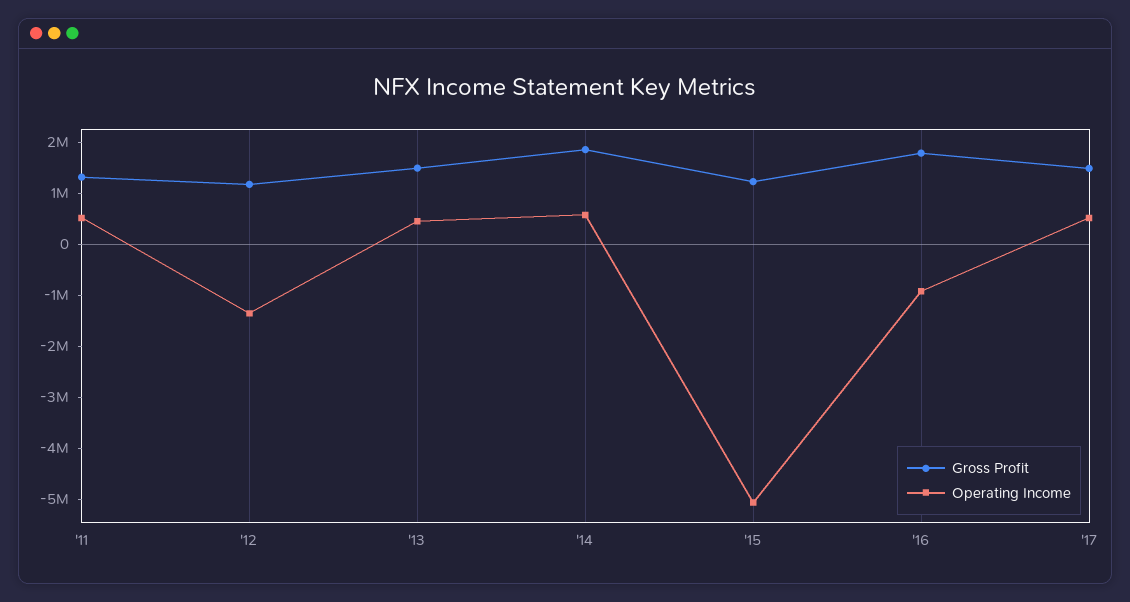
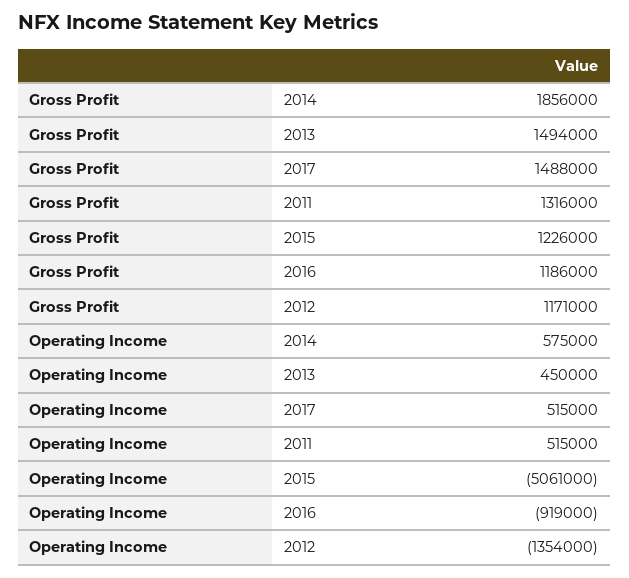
  {
    "Gross Profit": {
      "'11": 1316000,
      "'12": 1171000,
      "'13": 1494000,
      "'14": 1856000,
      "'15": 1226000,
-     "'16": 1800000,
+     "'16": 1186000,
      "'17": 1488000
    },
    "Operating Income": {
      "'11": 515000,
      "'12": -1354000,
      "'13": 450000,
      "'14": 575000,
      "'15": -5061000,
      "'16": -919000,
      "'17": 515000
    }
  }

